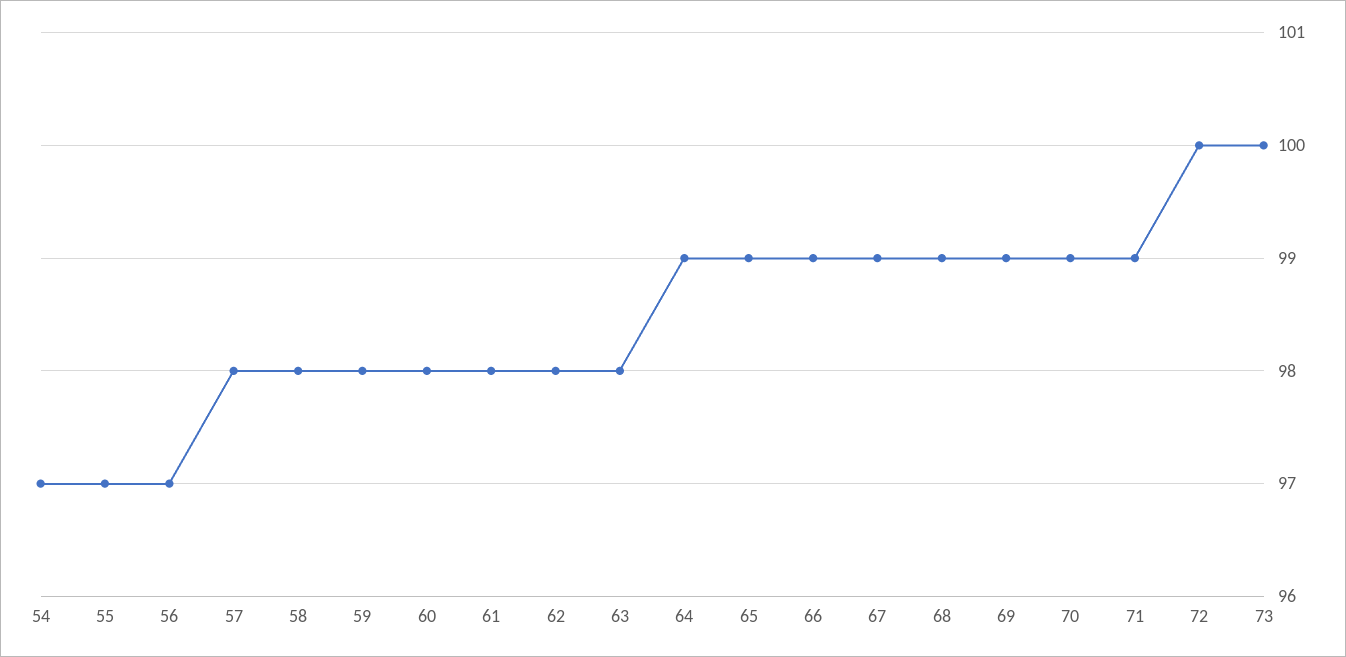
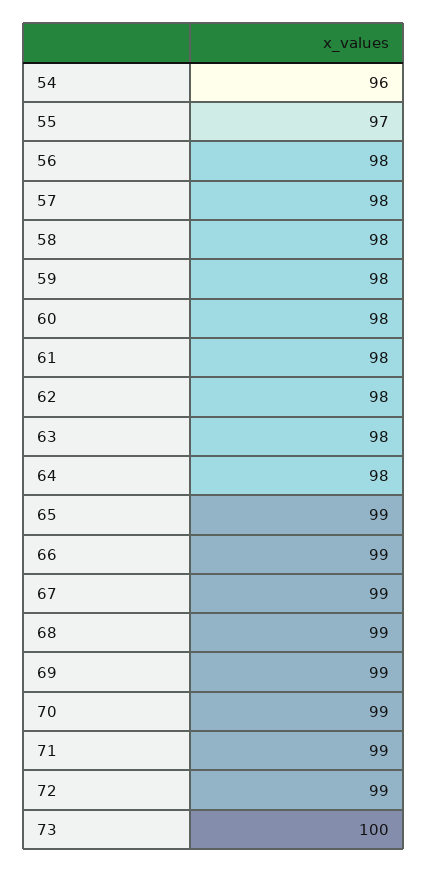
  {
-   "54": 97,
+   "54": 96,
    "55": 97,
-   "56": 97,
+   "56": 98,
    "57": 98,
    "58": 98,
    "59": 98,
    "60": 98,
    "61": 98,
    "62": 98,
    "63": 98,
-   "64": 99,
+   "64": 98,
    "65": 99,
    "66": 99,
    "67": 99,
    "68": 99,
    "69": 99,
    "70": 99,
    "71": 99,
-   "72": 100,
+   "72": 99,
    "73": 100
  }

